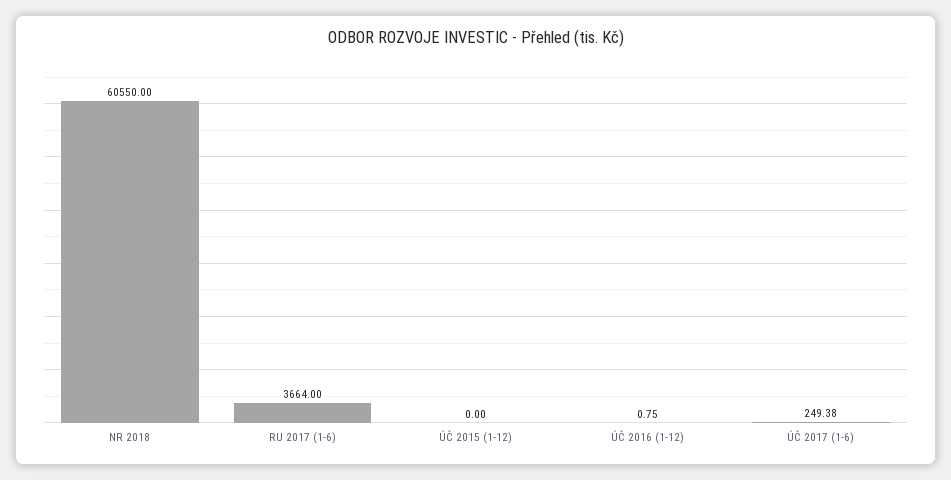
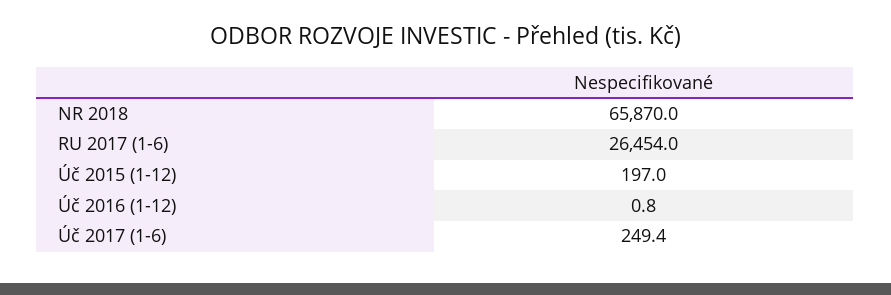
  {
-   "NR 2018": 60550,
+   "NR 2018": 65870,
-   "RU 2017 (1-6)": 3664,
+   "RU 2017 (1-6)": 26454,
-   "ÚČ 2015 (1-12)": 0,
+   "ÚČ 2015 (1-12)": 197,
    "ÚČ 2016 (1-12)": 0.75,
    "ÚČ 2017 (1-6)": 249.38
  }

